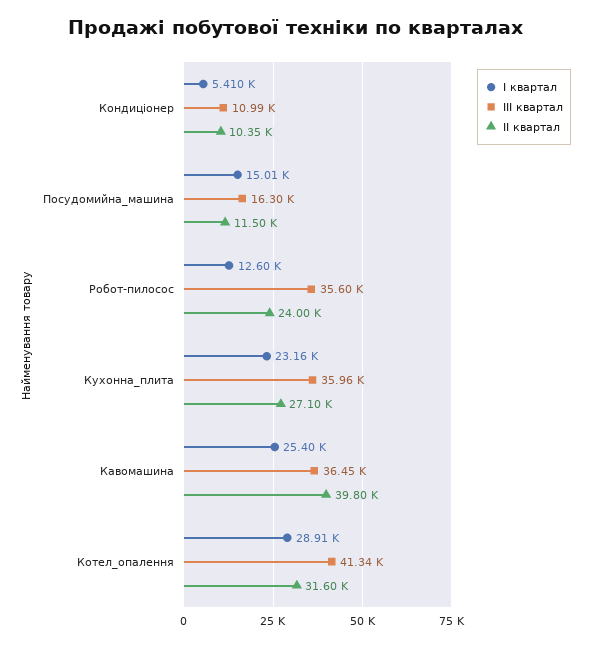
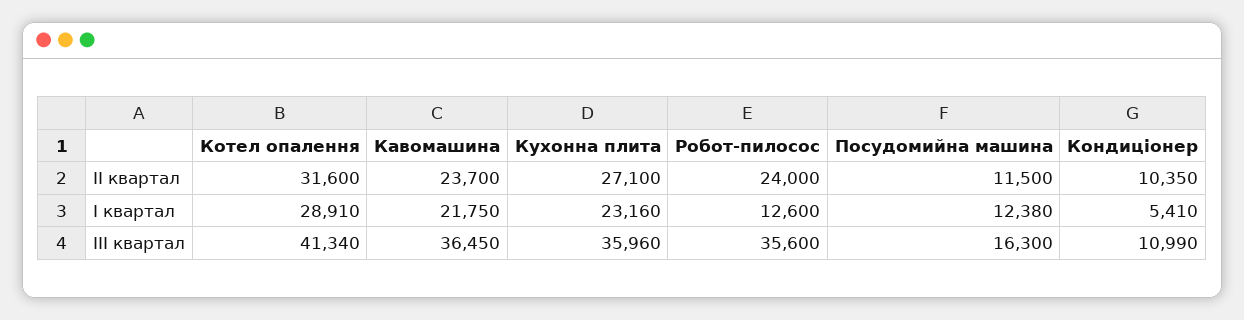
  {
    "І квартал": {
      "Кондиціонер": 5410,
-     "Посудомийна_машина": 15010,
+     "Посудомийна_машина": 12380,
      "Робот-пилосос": 12600,
      "Кухонна_плита": 23160,
-     "Кавомашина": 25400,
+     "Кавомашина": 21750,
      "Котел_опалення": 28910
    },
    "ІІІ квартал": {
      "Кондиціонер": 10990,
      "Посудомийна_машина": 16300,
      "Робот-пилосос": 35600,
      "Кухонна_плита": 35960,
      "Кавомашина": 36450,
      "Котел_опалення": 41340
    },
    "ІІ квартал": {
      "Кондиціонер": 10350,
      "Посудомийна_машина": 11500,
      "Робот-пилосос": 24000,
      "Кухонна_плита": 27100,
-     "Кавомашина": 39800,
+     "Кавомашина": 23700,
      "Котел_опалення": 31600
    }
  }

